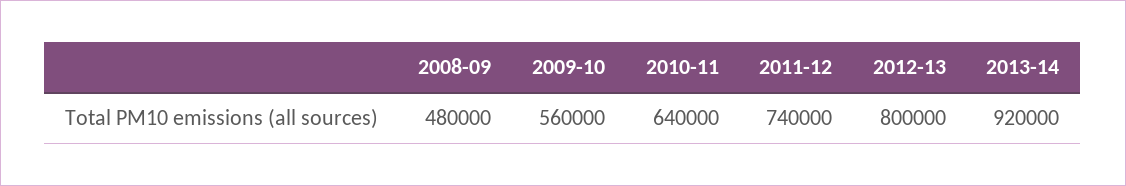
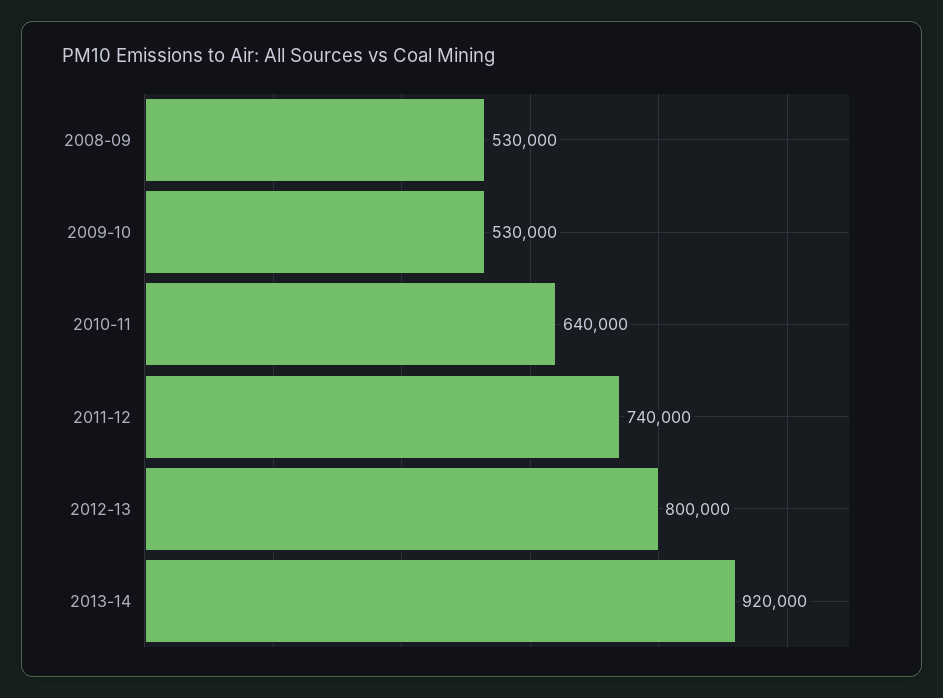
  {
-   "2008-09": 480000,
+   "2008-09": 530000,
-   "2009-10": 560000,
+   "2009-10": 530000,
    "2010-11": 640000,
    "2011-12": 740000,
    "2012-13": 800000,
    "2013-14": 920000
  }

